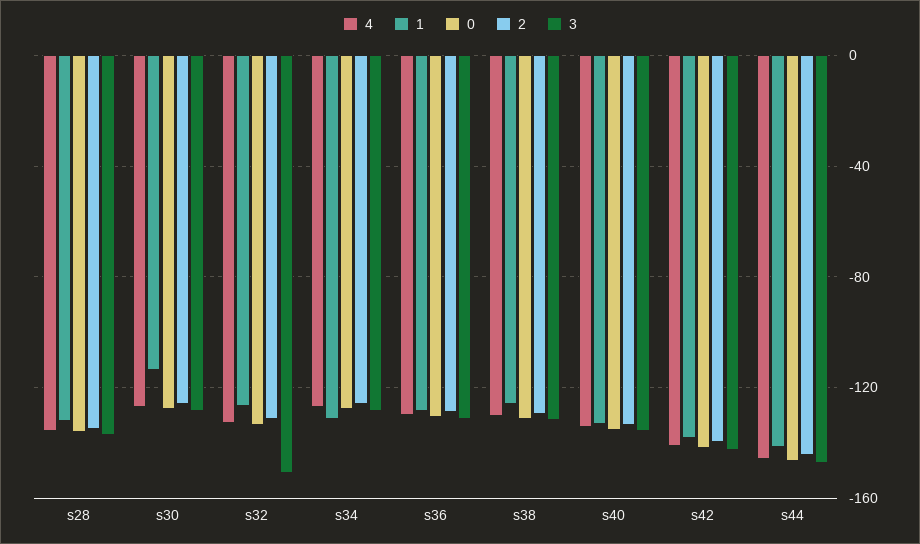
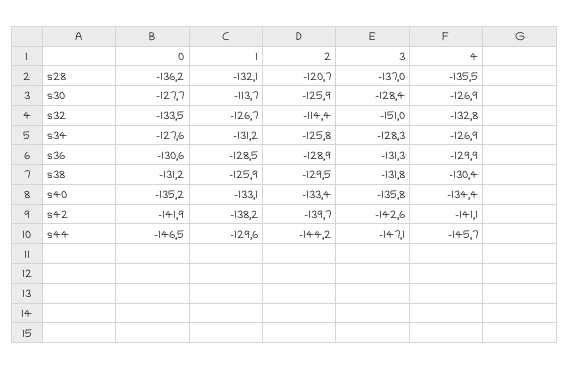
  {
    "4": {
      "s28": -135.5,
      "s30": -126.9,
      "s32": -132.8,
      "s34": -126.9,
      "s36": -129.9,
      "s38": -130.4,
      "s40": -134.4,
      "s42": -141.1,
      "s44": -145.7
    },
    "1": {
      "s28": -132.1,
      "s30": -113.7,
      "s32": -126.7,
      "s34": -131.2,
      "s36": -128.5,
      "s38": -125.9,
      "s40": -133.1,
      "s42": -138.2,
-     "s44": -140
+     "s44": -129.6
    },
    "0": {
      "s28": -136.2,
      "s30": -127.7,
      "s32": -133.5,
      "s34": -127.6,
      "s36": -130.6,
      "s38": -131.2,
      "s40": -135.2,
      "s42": -141.9,
      "s44": -146.5
    },
    "2": {
-     "s28": -135,
+     "s28": -120.7,
      "s30": -125.9,
-     "s32": -130,
+     "s32": -114.4,
      "s34": -125.8,
      "s36": -128.9,
      "s38": -129.5,
      "s40": -133.4,
      "s42": -139.7,
      "s44": -144.2
    },
    "3": {
      "s28": -137,
      "s30": -128.4,
      "s32": -151,
      "s34": -128.3,
      "s36": -131.3,
      "s38": -131.8,
      "s40": -135.8,
      "s42": -142.6,
      "s44": -147.1
    }
  }

